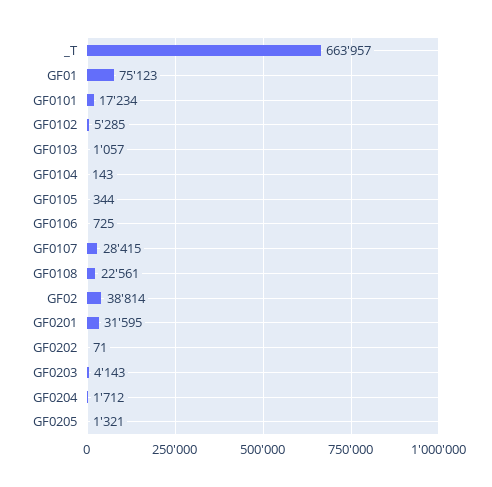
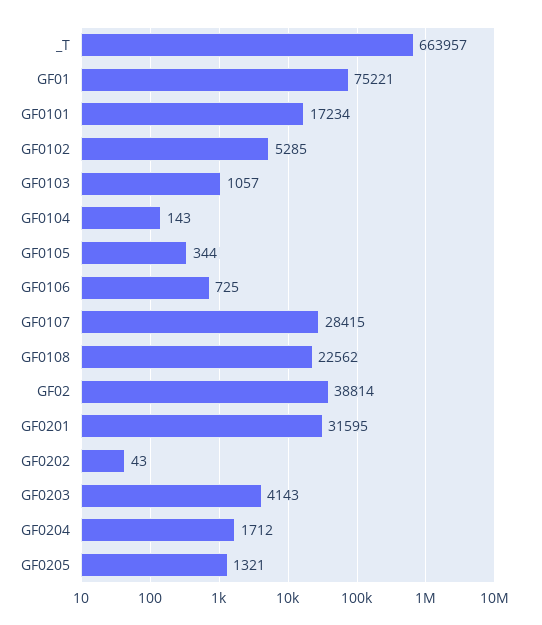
  {
    "_T": 663957,
-   "GF01": 75123,
+   "GF01": 75221,
    "GF0101": 17234,
    "GF0102": 5285,
    "GF0103": 1057,
    "GF0104": 143,
    "GF0105": 344,
    "GF0106": 725,
    "GF0107": 28415,
-   "GF0108": 22561,
+   "GF0108": 22562,
    "GF02": 38814,
    "GF0201": 31595,
-   "GF0202": 71,
+   "GF0202": 43,
    "GF0203": 4143,
    "GF0204": 1712,
    "GF0205": 1321
  }

